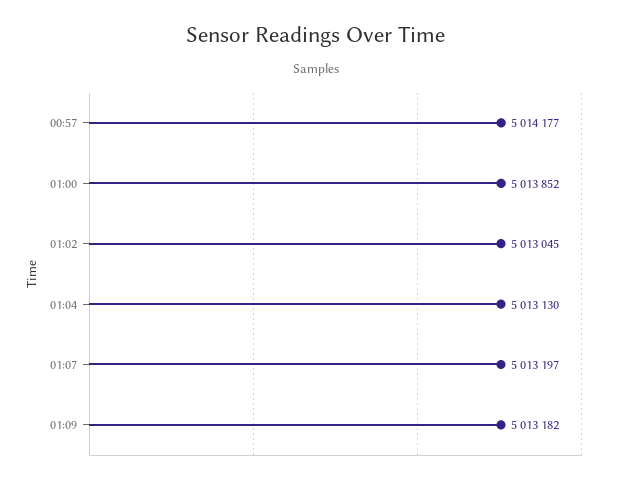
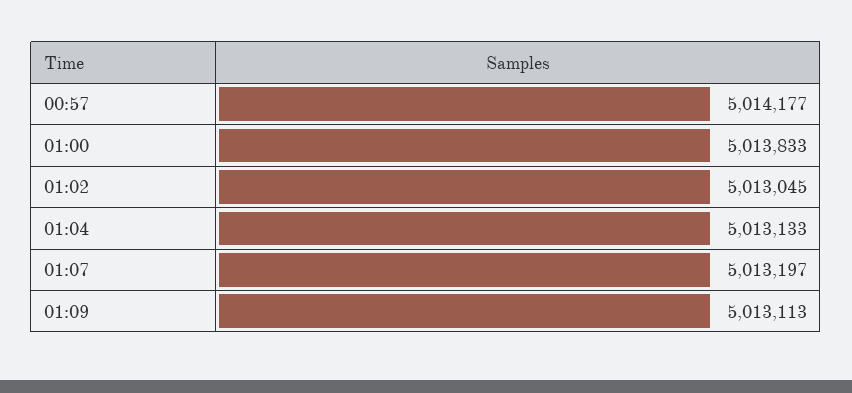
  {
    "00:57": 5014177,
-   "01:00": 5013852,
+   "01:00": 5013833,
    "01:02": 5013045,
-   "01:04": 5013130,
+   "01:04": 5013133,
    "01:07": 5013197,
-   "01:09": 5013182
+   "01:09": 5013113
  }

